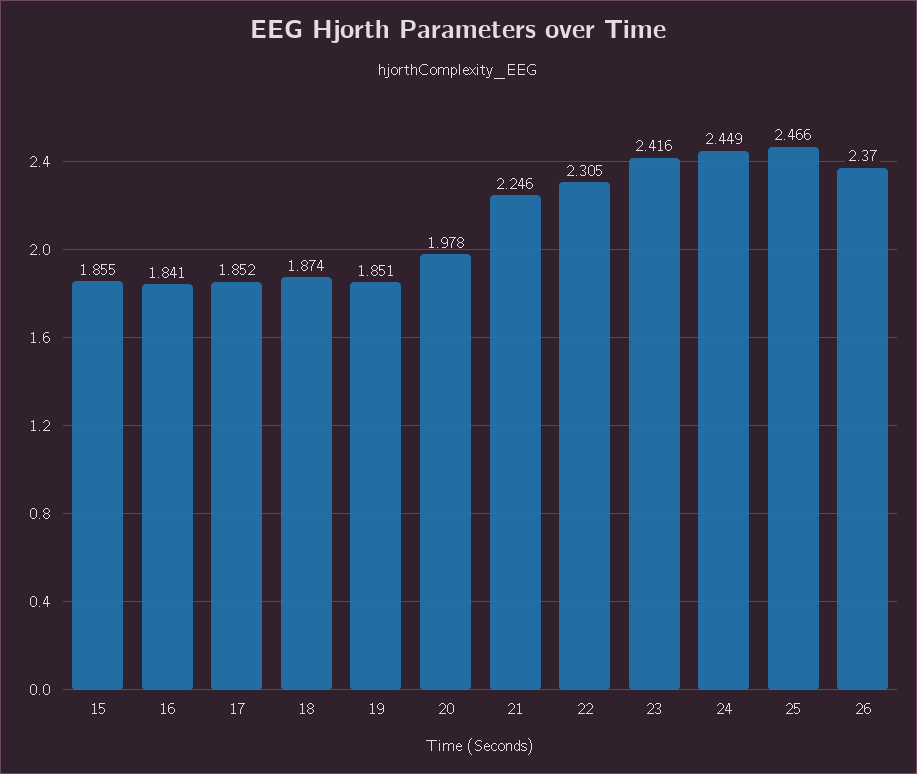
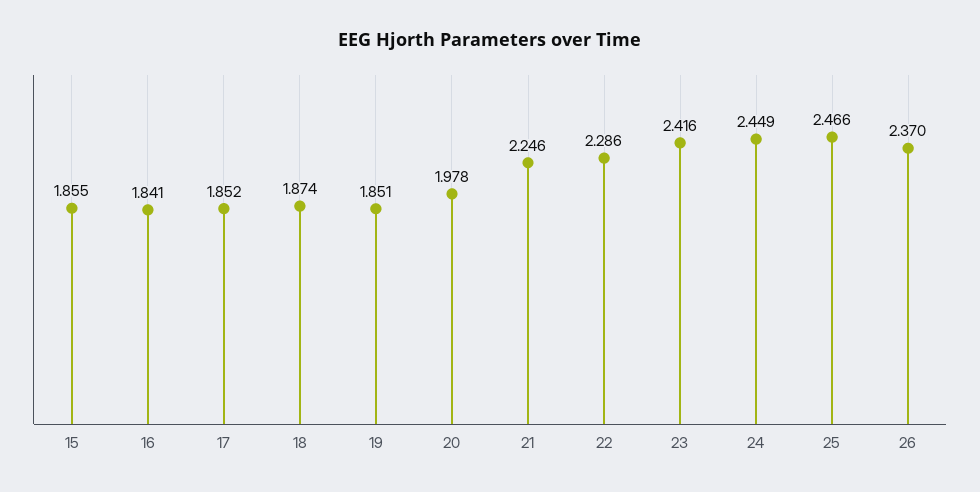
  {
    "15": 1.855,
    "16": 1.841,
    "17": 1.852,
    "18": 1.874,
    "19": 1.851,
    "20": 1.978,
    "21": 2.246,
-   "22": 2.305,
+   "22": 2.286,
    "23": 2.416,
    "24": 2.449,
    "25": 2.466,
    "26": 2.37
  }

